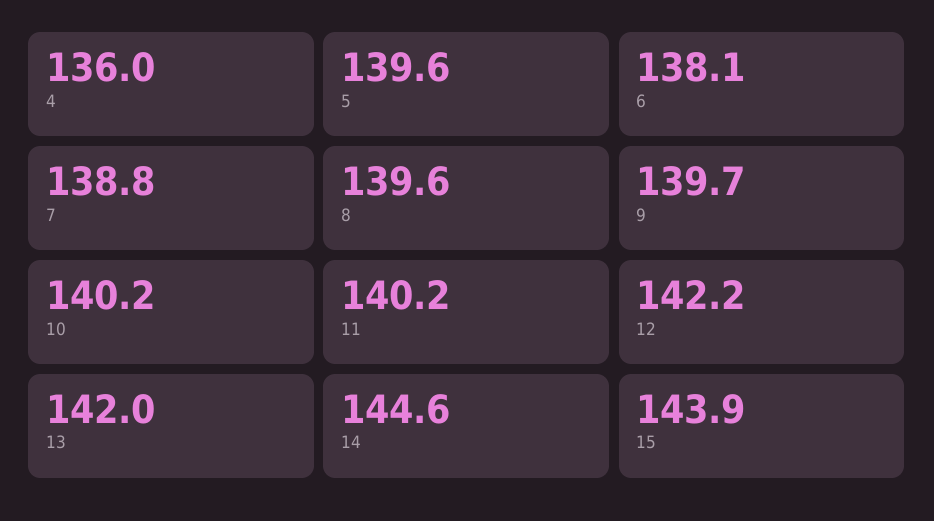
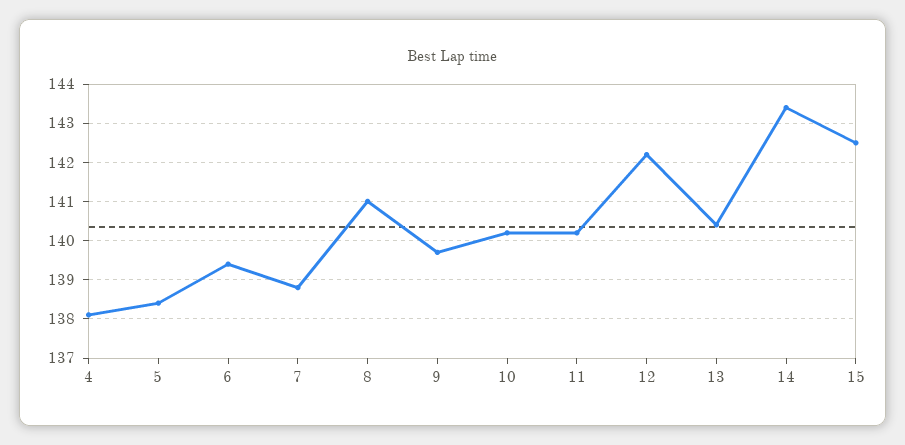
  {
-   "4": 136,
+   "4": 138,
-   "5": 139.6,
+   "5": 138.5,
-   "6": 138.1,
+   "6": 139.5,
    "7": 138.8,
-   "8": 139.6,
+   "8": 141,
    "9": 139.7,
    "10": 140.2,
    "11": 140.2,
    "12": 142.2,
-   "13": 142,
+   "13": 140.5,
-   "14": 144.6,
+   "14": 143.5,
-   "15": 143.9
+   "15": 142.5
  }

